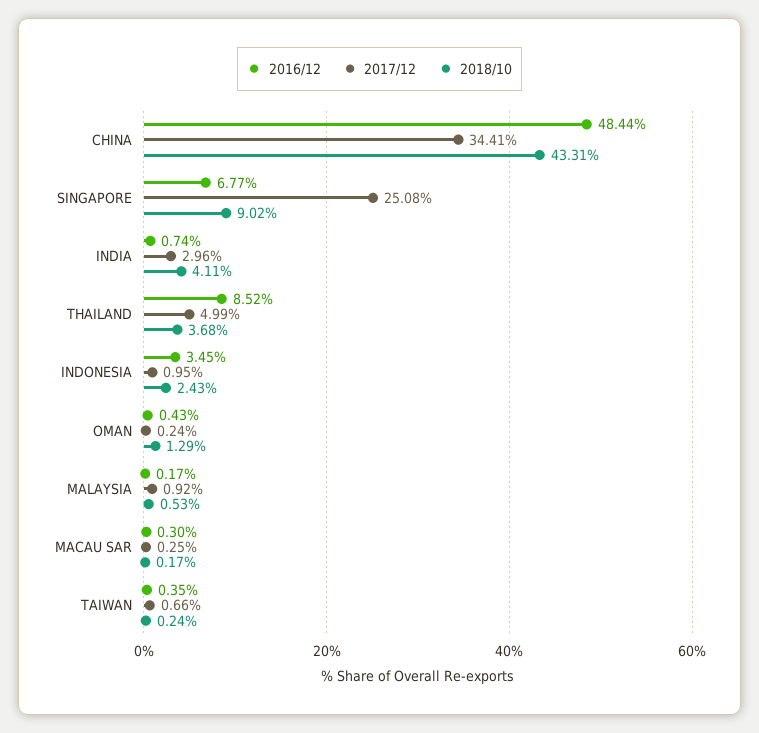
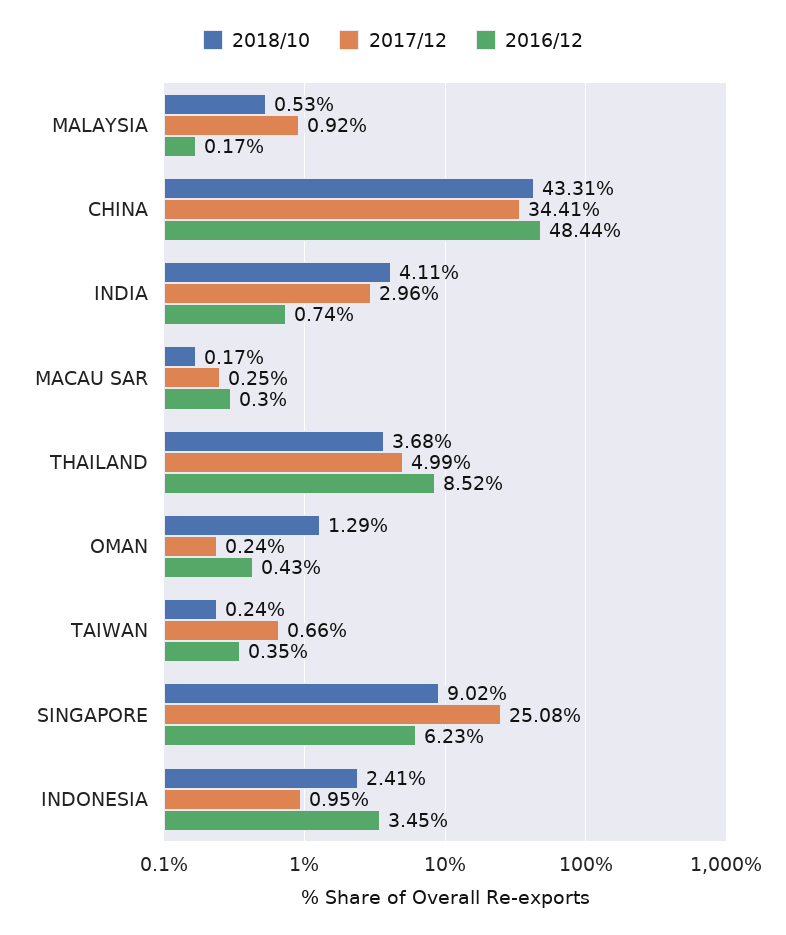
  {
    "2016/12": {
      "CHINA": 48.44,
-     "SINGAPORE": 6.77,
+     "SINGAPORE": 6.23,
      "INDIA": 0.74,
      "THAILAND": 8.52,
      "INDONESIA": 3.45,
      "OMAN": 0.43,
      "MALAYSIA": 0.17,
      "MACAU SAR": 0.3,
      "TAIWAN": 0.35
    },
    "2017/12": {
      "CHINA": 34.41,
      "SINGAPORE": 25.08,
      "INDIA": 2.96,
      "THAILAND": 4.99,
      "INDONESIA": 0.95,
      "OMAN": 0.24,
      "MALAYSIA": 0.92,
      "MACAU SAR": 0.25,
      "TAIWAN": 0.66
    },
    "2018/10": {
      "CHINA": 43.31,
      "SINGAPORE": 9.02,
      "INDIA": 4.11,
      "THAILAND": 3.68,
-     "INDONESIA": 2.43,
+     "INDONESIA": 2.41,
      "OMAN": 1.29,
      "MALAYSIA": 0.53,
      "MACAU SAR": 0.17,
      "TAIWAN": 0.24
    }
  }

